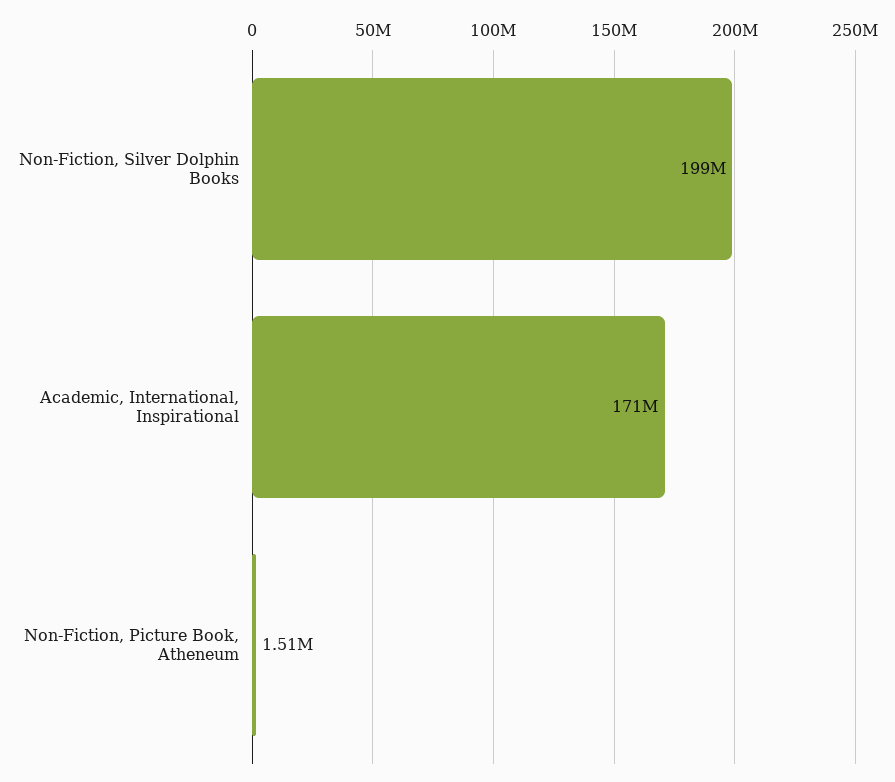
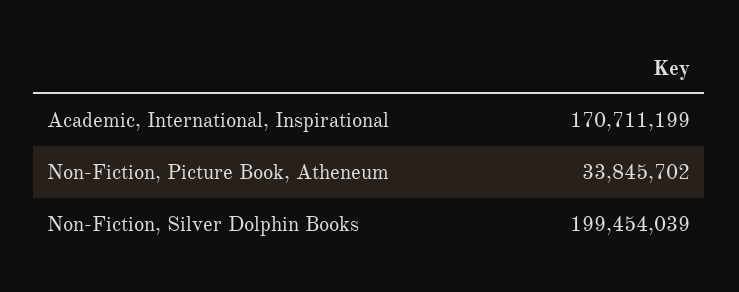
  {
    "Non-Fiction, Silver Dolphin Books": 199454039,
    "Academic, International, Inspirational": 170711199,
-   "Non-Fiction, Picture Book, Atheneum": 1510000
+   "Non-Fiction, Picture Book, Atheneum": 33845702
  }

